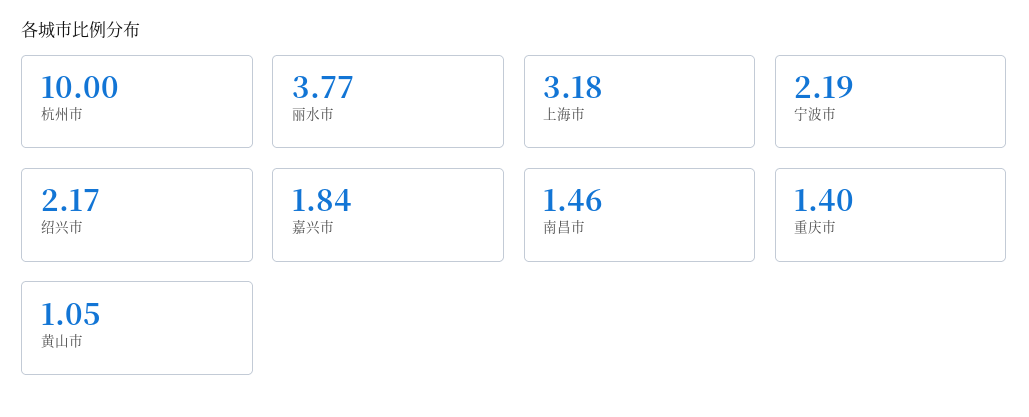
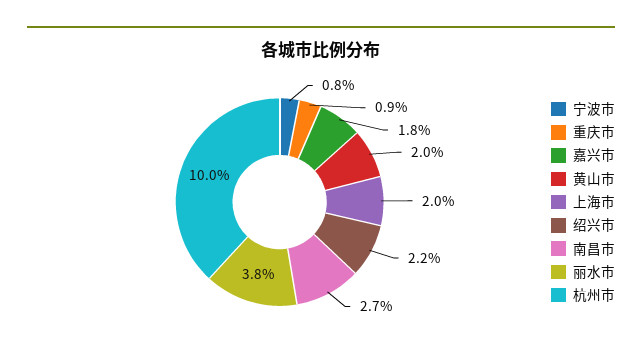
  {
    "杭州市": 10,
    "丽水市": 3.77,
-   "上海市": 3.18,
+   "上海市": 2,
-   "宁波市": 2.19,
+   "宁波市": 0.8,
    "绍兴市": 2.17,
    "嘉兴市": 1.84,
-   "南昌市": 1.46,
+   "南昌市": 2.7,
-   "重庆市": 1.4,
+   "重庆市": 0.9,
-   "黄山市": 1.05
+   "黄山市": 2
  }

